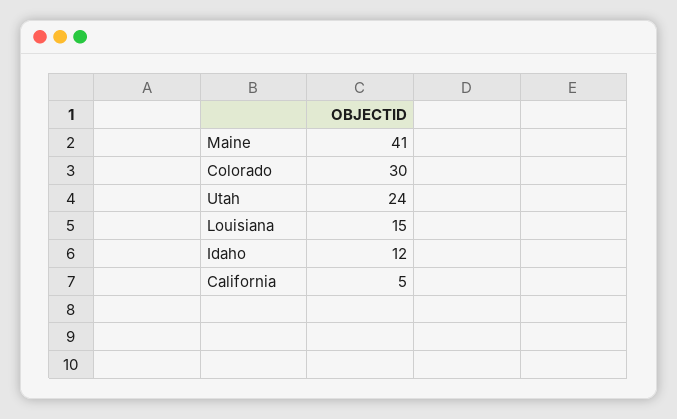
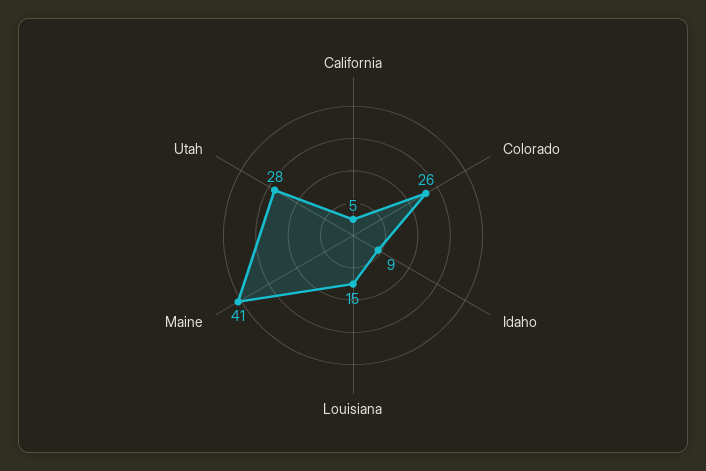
  {
    "Maine": 41,
-   "Colorado": 30,
+   "Colorado": 26,
-   "Utah": 24,
+   "Utah": 28,
    "Louisiana": 15,
-   "Idaho": 12,
+   "Idaho": 9,
    "California": 5
  }

